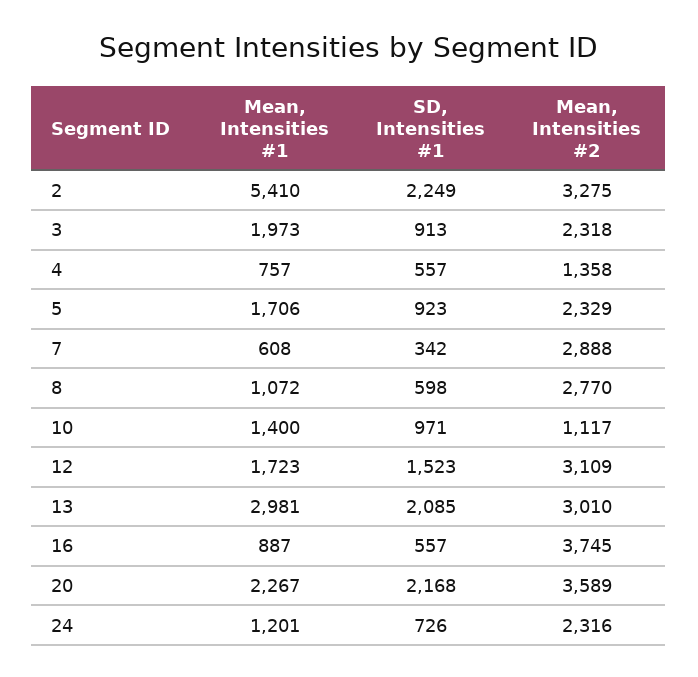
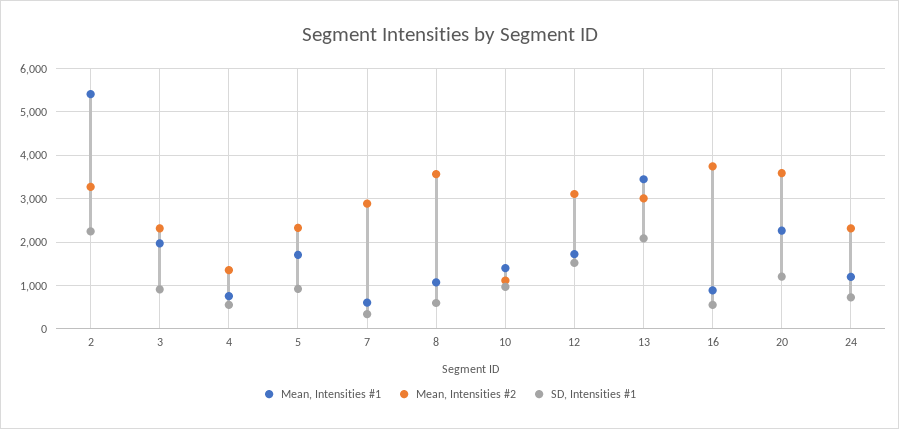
  {
    "Mean, Intensities #1": {
      "2": 5410,
      "3": 1973,
      "4": 757,
      "5": 1706,
      "7": 608,
      "8": 1072,
      "10": 1400,
      "12": 1723,
-     "13": 2981,
+     "13": 3400,
      "16": 887,
      "20": 2267,
      "24": 1201
    },
    "SD, Intensities #1": {
      "2": 2249,
      "3": 913,
      "4": 557,
      "5": 923,
      "7": 342,
      "8": 598,
      "10": 971,
      "12": 1523,
      "13": 2085,
      "16": 557,
-     "20": 2168,
+     "20": 1200,
      "24": 726
    },
    "Mean, Intensities #2": {
      "2": 3275,
      "3": 2318,
      "4": 1358,
      "5": 2329,
      "7": 2888,
-     "8": 2770,
+     "8": 3600,
      "10": 1117,
      "12": 3109,
      "13": 3010,
      "16": 3745,
      "20": 3589,
      "24": 2316
    }
  }

